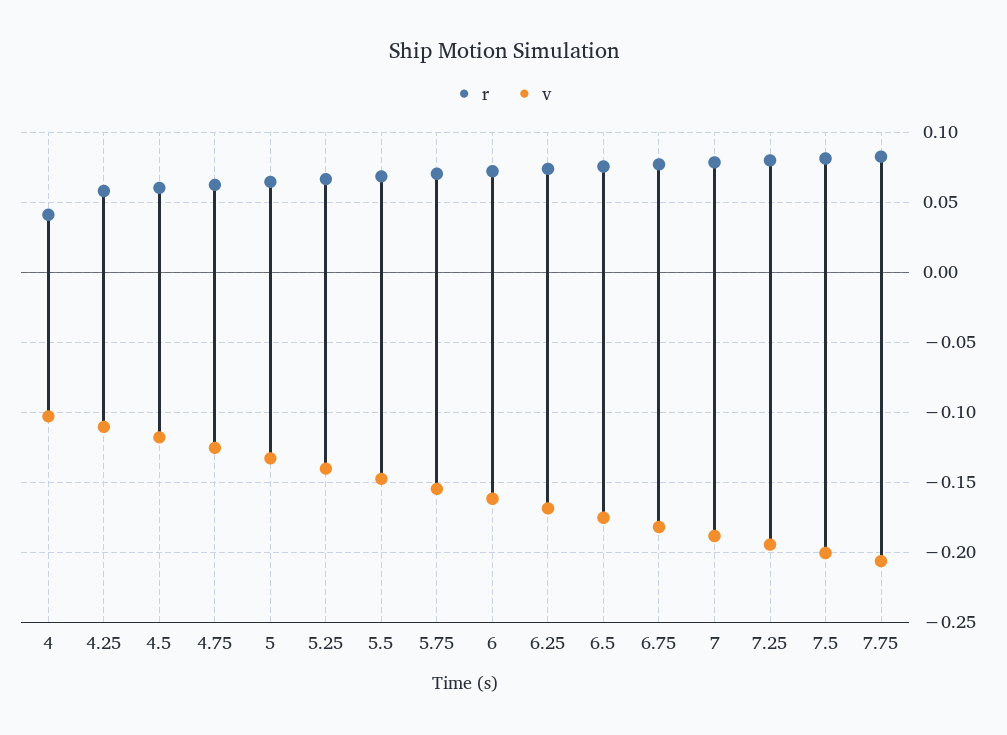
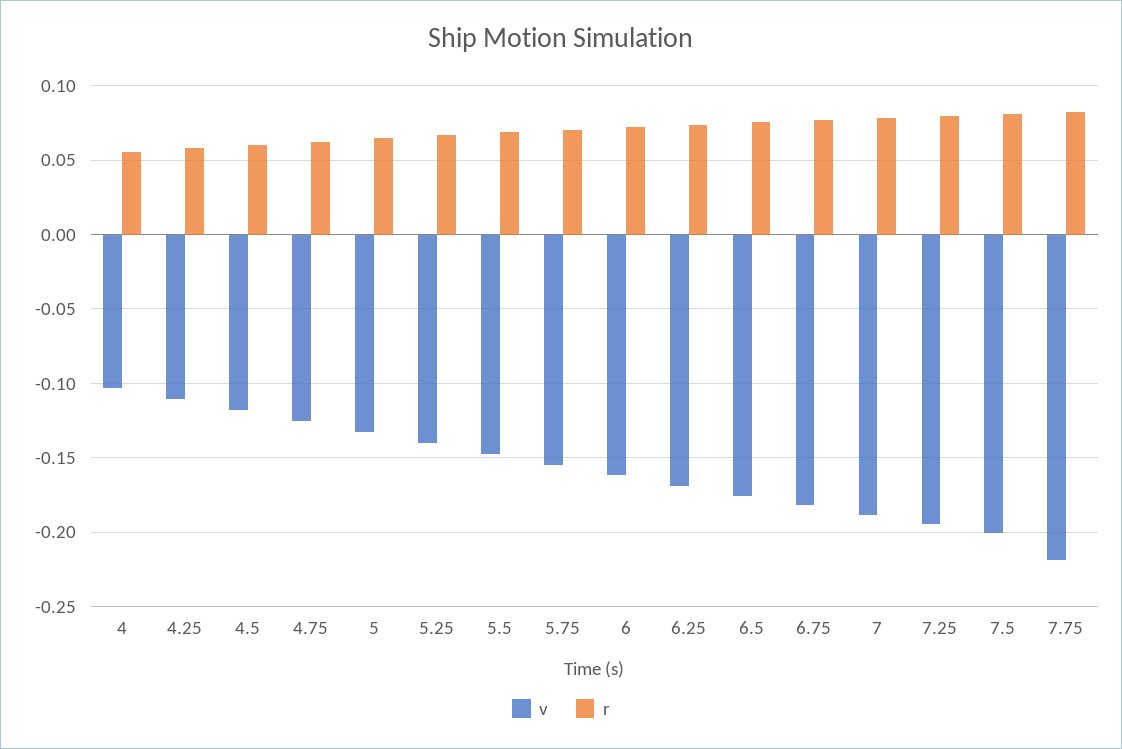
  {
    "r": {
-     "4": 0.04,
+     "4": 0.055,
      "4.25": 0.06,
      "4.5": 0.06,
      "4.75": 0.065,
      "5": 0.065,
      "5.25": 0.065,
      "5.5": 0.07,
      "5.75": 0.07,
      "6": 0.07,
      "6.25": 0.075,
      "6.5": 0.075,
      "6.75": 0.075,
      "7": 0.08,
      "7.25": 0.08,
      "7.5": 0.08,
      "7.75": 0.085
    },
    "v": {
      "4": -0.105,
      "4.25": -0.11,
      "4.5": -0.12,
      "4.75": -0.125,
      "5": -0.135,
      "5.25": -0.14,
      "5.5": -0.15,
      "5.75": -0.155,
      "6": -0.16,
      "6.25": -0.17,
      "6.5": -0.175,
      "6.75": -0.18,
      "7": -0.19,
      "7.25": -0.195,
      "7.5": -0.2,
-     "7.75": -0.205
+     "7.75": -0.22
    }
  }

